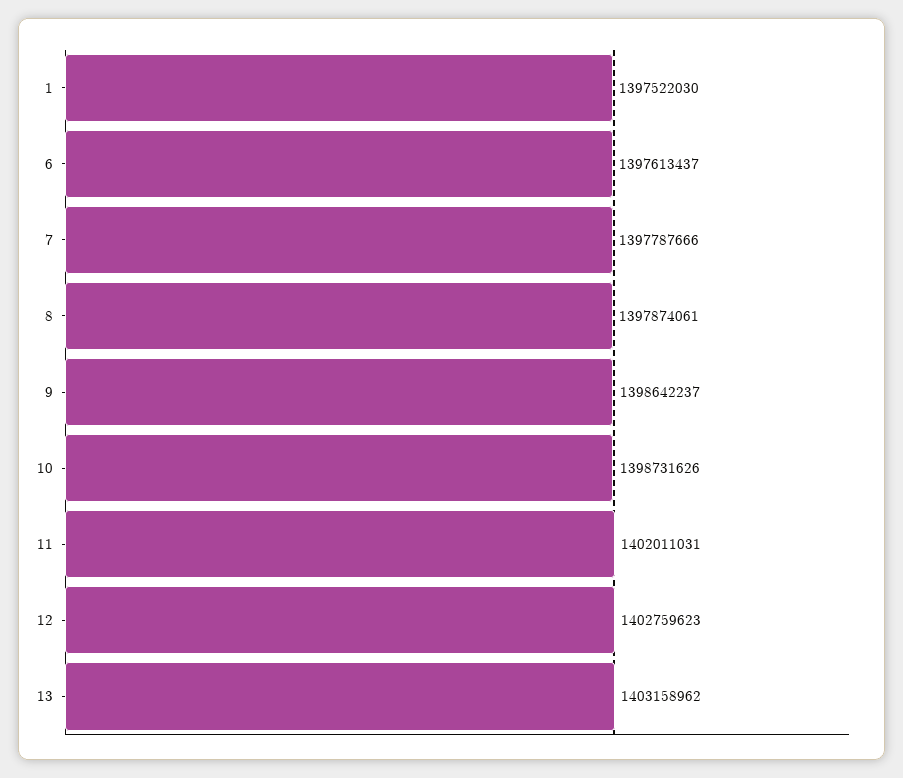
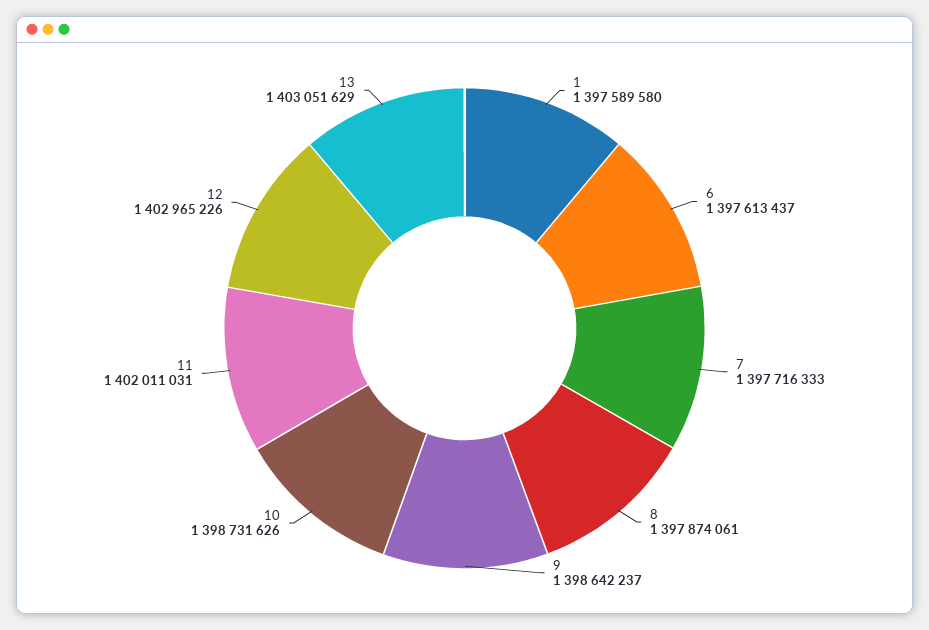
  {
-   "1": 1397522030,
+   "1": 1397589580,
    "6": 1397613437,
-   "7": 1397787666,
+   "7": 1397716333,
    "8": 1397874061,
    "9": 1398642237,
    "10": 1398731626,
    "11": 1402011031,
-   "12": 1402759623,
+   "12": 1402965226,
-   "13": 1403158962
+   "13": 1403051629
  }

